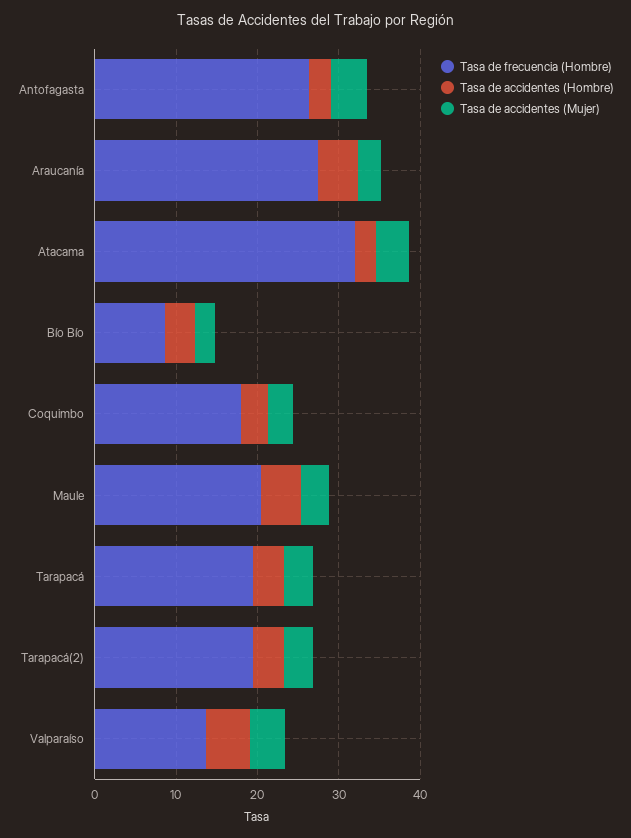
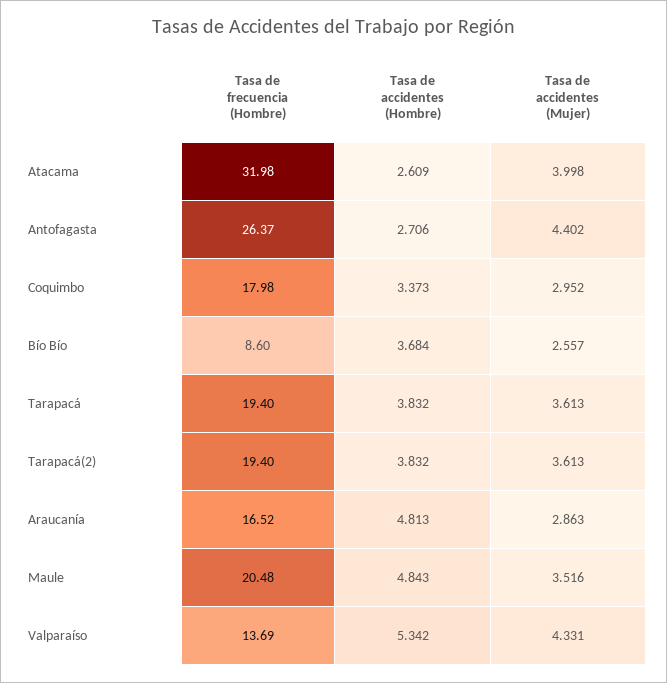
  {
    "Tasa de frecuencia (Hombre)": {
      "Antofagasta": 26.37,
-     "Araucanía": 28,
+     "Araucanía": 16.52,
      "Atacama": 31.98,
      "Bío Bío": 8.6,
      "Coquimbo": 17.98,
      "Maule": 20.48,
      "Tarapacá": 19.4,
      "Tarapacá(2)": 19.4,
      "Valparaíso": 13.69
    },
    "Tasa de accidentes (Hombre)": {
      "Antofagasta": 2.706,
      "Araucanía": 4.813,
      "Atacama": 2.609,
      "Bío Bío": 3.684,
      "Coquimbo": 3.373,
      "Maule": 4.843,
      "Tarapacá": 3.832,
      "Tarapacá(2)": 3.832,
      "Valparaíso": 5.342
    },
    "Tasa de accidentes (Mujer)": {
      "Antofagasta": 4.402,
      "Araucanía": 2.863,
      "Atacama": 3.998,
      "Bío Bío": 2.557,
      "Coquimbo": 2.952,
      "Maule": 3.516,
      "Tarapacá": 3.613,
      "Tarapacá(2)": 3.613,
      "Valparaíso": 4.331
    }
  }

